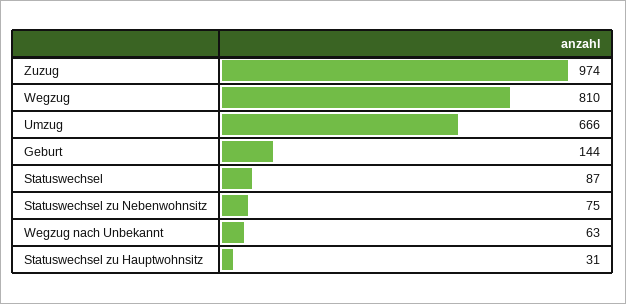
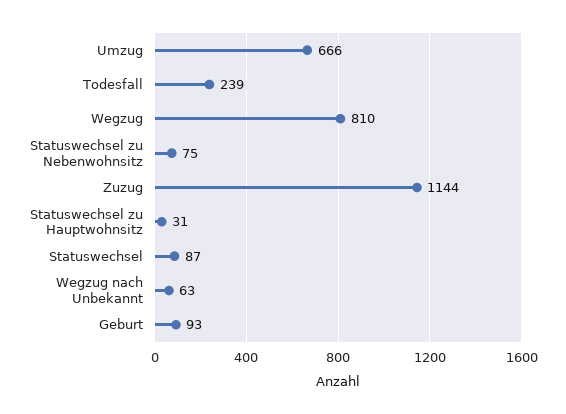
  {
-   "Zuzug": 974,
+   "Zuzug": 1144,
    "Wegzug": 810,
    "Umzug": 666,
-   "Geburt": 144,
+   "Geburt": 93,
    "Statuswechsel": 87,
    "Statuswechsel zu Nebenwohnsitz": 75,
    "Wegzug nach Unbekannt": 63,
-   "Statuswechsel zu Hauptwohnsitz": 31
+   "Statuswechsel zu Hauptwohnsitz": 31,
+   "Todesfall": 239
  }

